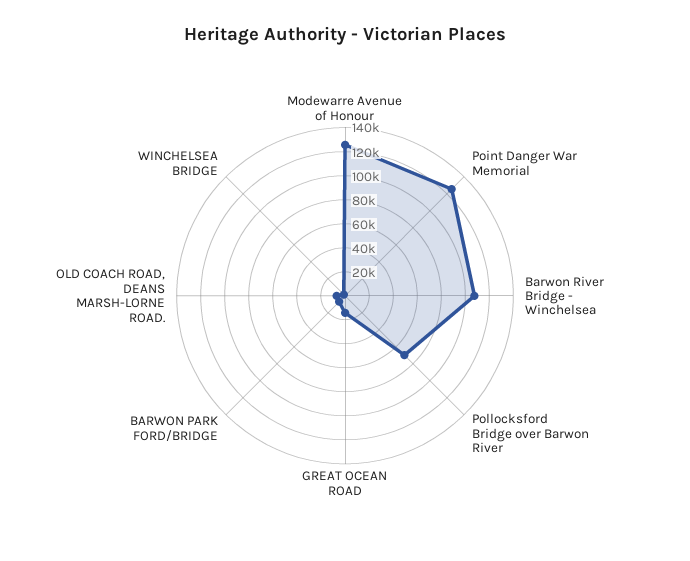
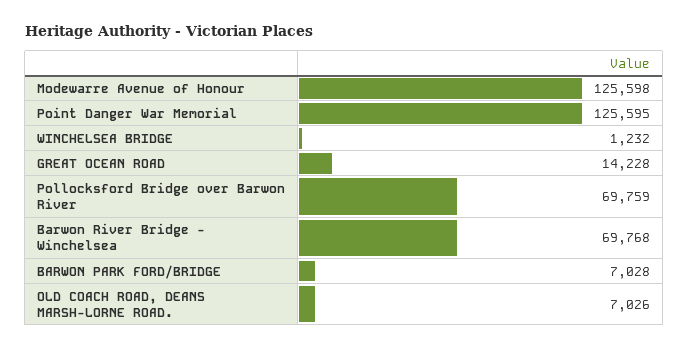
  {
    "Modewarre Avenue of Honour": 125598,
    "Point Danger War Memorial": 125595,
-   "Barwon River Bridge - Winchelsea": 110000,
+   "Barwon River Bridge - Winchelsea": 69768,
    "Pollocksford Bridge over Barwon River": 69759,
    "GREAT OCEAN ROAD": 14228,
    "BARWON PARK FORD/BRIDGE": 7028,
    "OLD COACH ROAD, DEANS MARSH-LORNE ROAD.": 7026,
    "WINCHELSEA BRIDGE": 1232
  }

